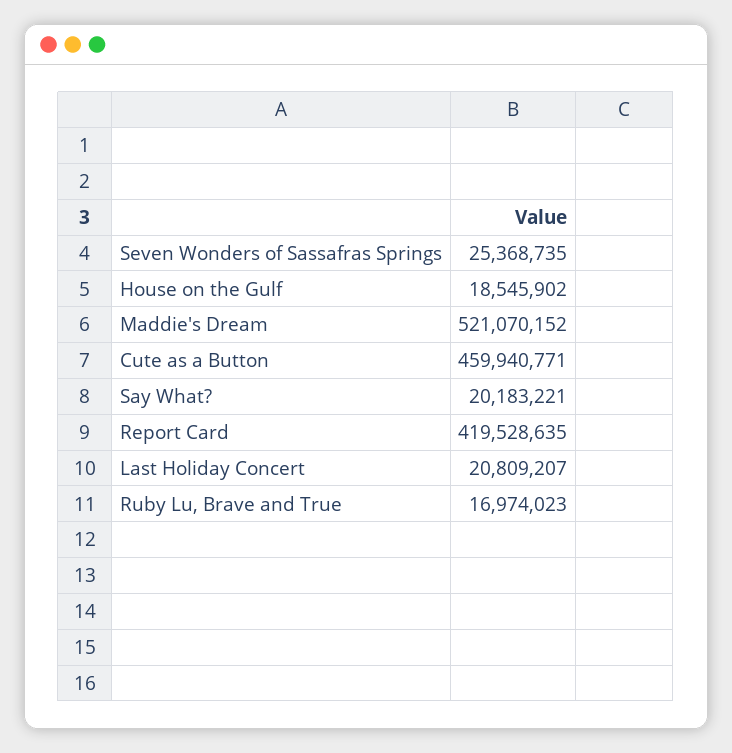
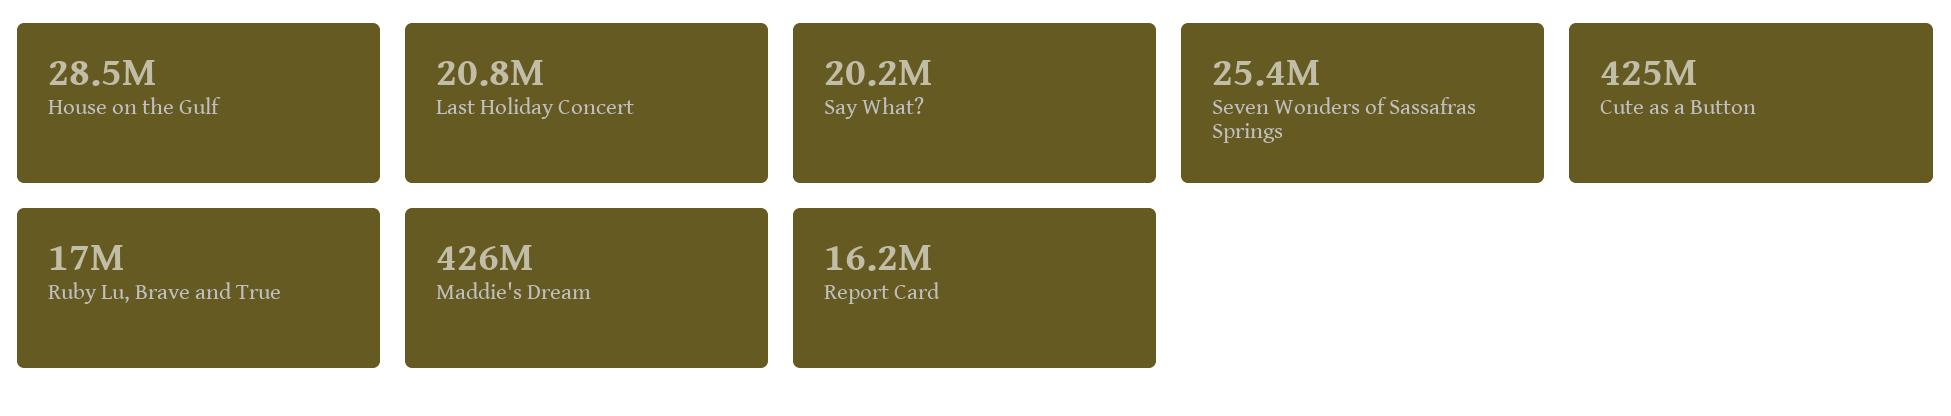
  {
    "Seven Wonders of Sassafras Springs": 25368735,
-   "House on the Gulf": 18545902,
+   "House on the Gulf": 28500000,
-   "Maddie's Dream": 521070152,
+   "Maddie's Dream": 426000000,
-   "Cute as a Button": 459940771,
+   "Cute as a Button": 425000000,
    "Say What?": 20183221,
-   "Report Card": 419528635,
+   "Report Card": 16200000,
    "Last Holiday Concert": 20809207,
    "Ruby Lu, Brave and True": 16974023
  }

